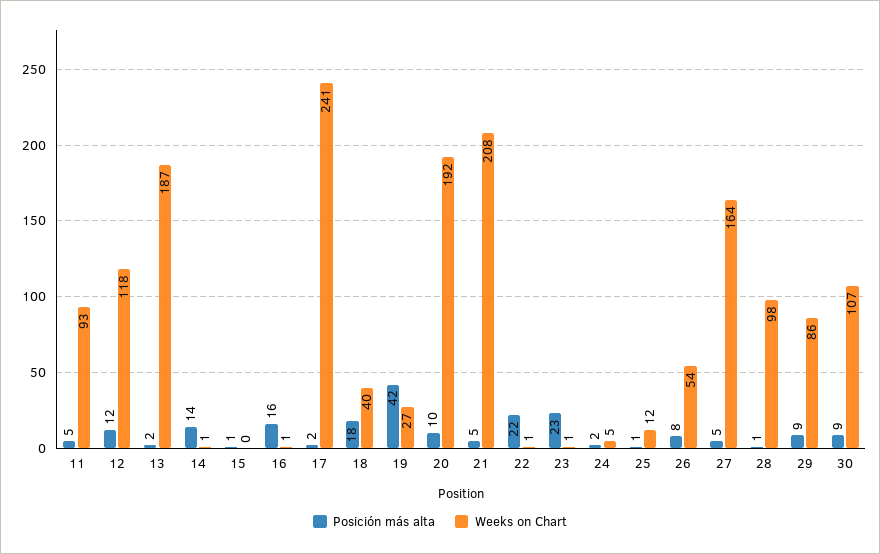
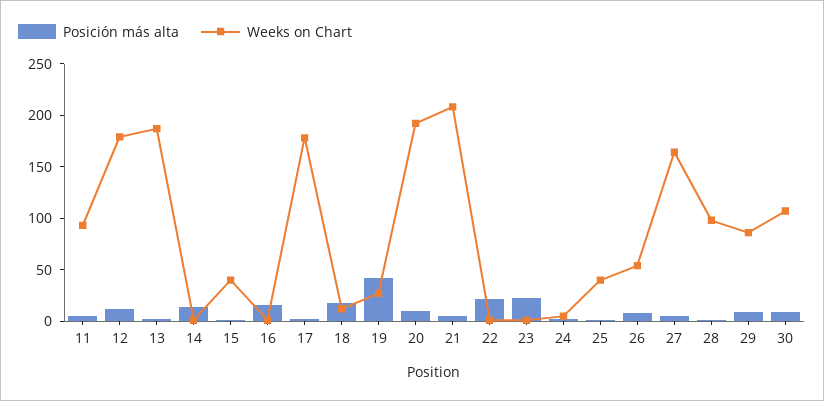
  {
    "Posición más alta": {
      "11": 5,
      "12": 12,
      "13": 2,
      "14": 14,
      "15": 1,
      "16": 16,
      "17": 2,
      "18": 18,
      "19": 42,
      "20": 10,
      "21": 5,
      "22": 22,
      "23": 23,
      "24": 2,
      "25": 1,
      "26": 8,
      "27": 5,
      "28": 1,
      "29": 9,
      "30": 9
    },
    "Weeks on Chart": {
      "11": 93,
-     "12": 118,
+     "12": 180,
      "13": 187,
      "14": 1,
-     "15": 0,
+     "15": 40,
      "16": 1,
-     "17": 241,
+     "17": 180,
-     "18": 40,
+     "18": 10,
      "19": 27,
      "20": 192,
      "21": 208,
      "22": 1,
      "23": 1,
      "24": 5,
-     "25": 12,
+     "25": 40,
      "26": 54,
      "27": 164,
      "28": 98,
      "29": 86,
      "30": 107
    }
  }

